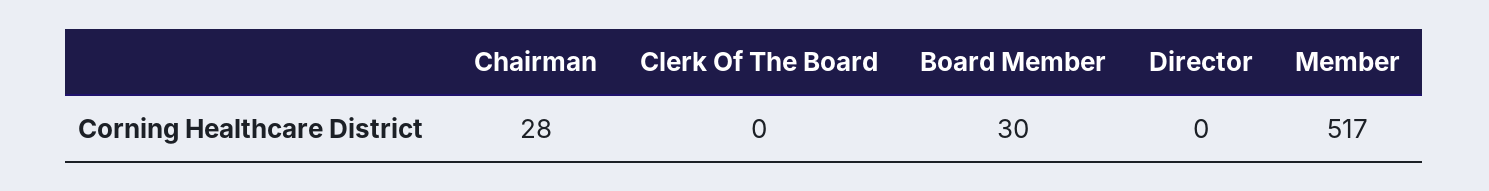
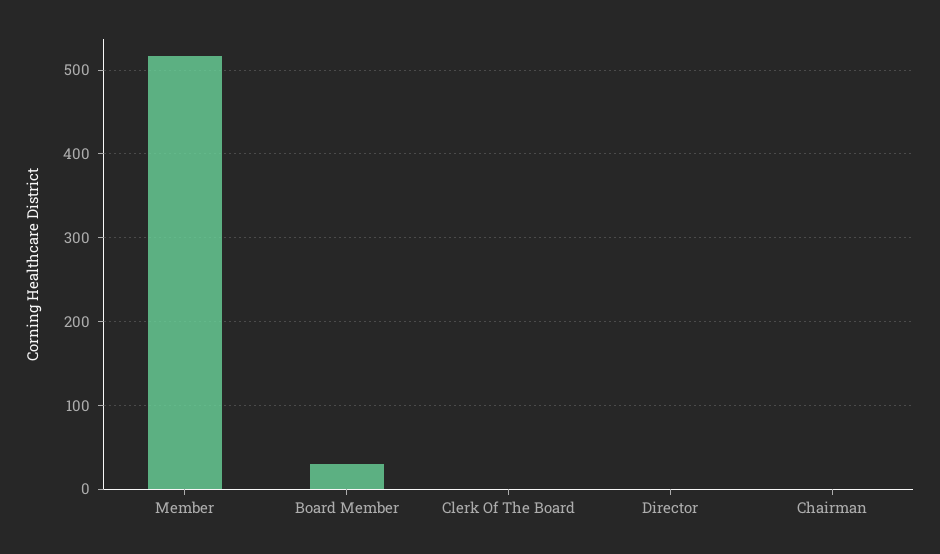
  {
-   "Chairman": 28,
+   "Chairman": 0,
    "Clerk Of The Board": 0,
    "Board Member": 30,
    "Director": 0,
    "Member": 517
  }

